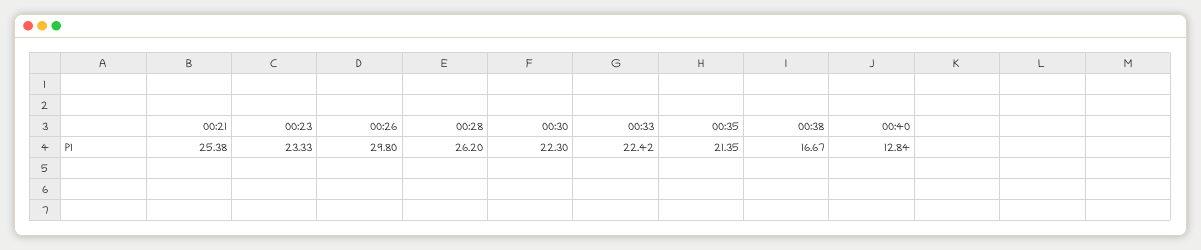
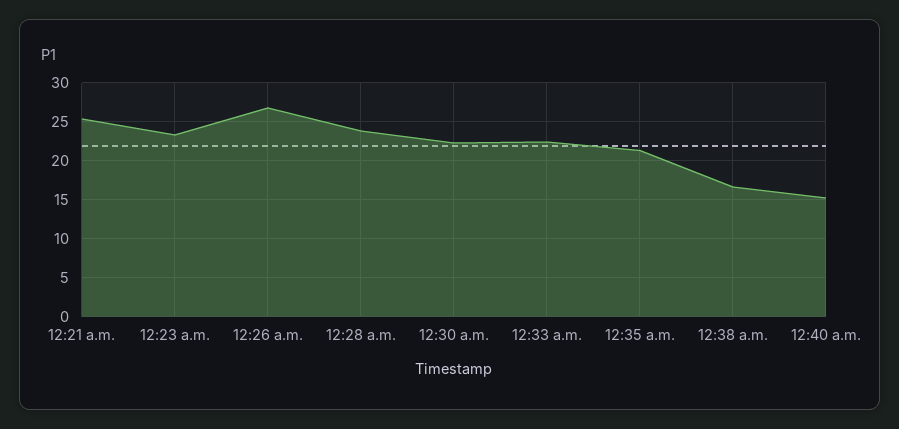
  {
    "00:21": 25.38,
    "00:23": 23.33,
-   "00:26": 29.8,
+   "00:26": 27,
-   "00:28": 26.2,
+   "00:28": 24,
    "00:30": 22.3,
    "00:33": 22.42,
    "00:35": 21.35,
    "00:38": 16.67,
-   "00:40": 12.84
+   "00:40": 15
  }

